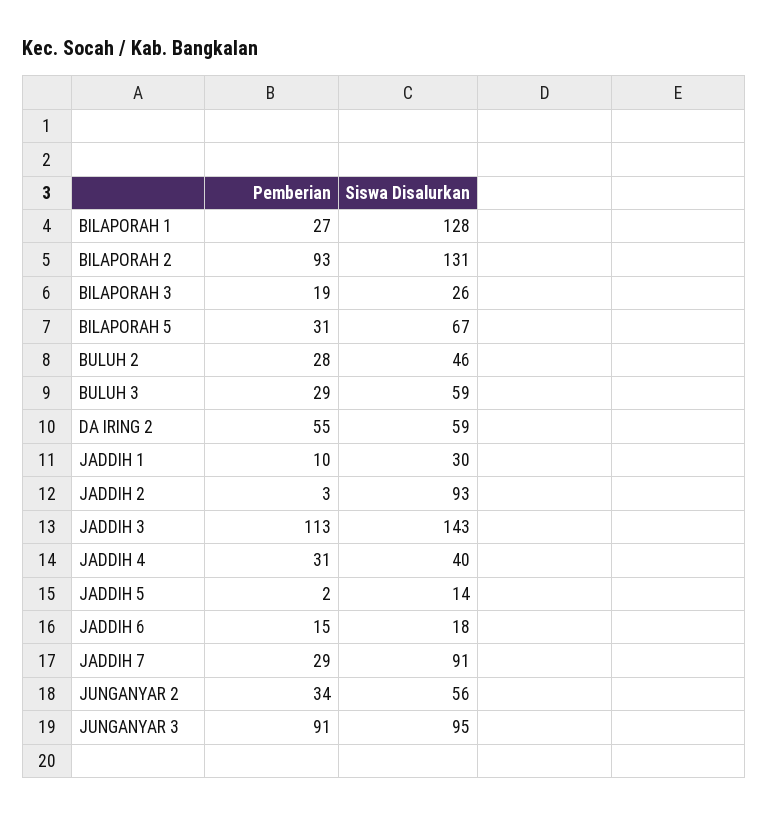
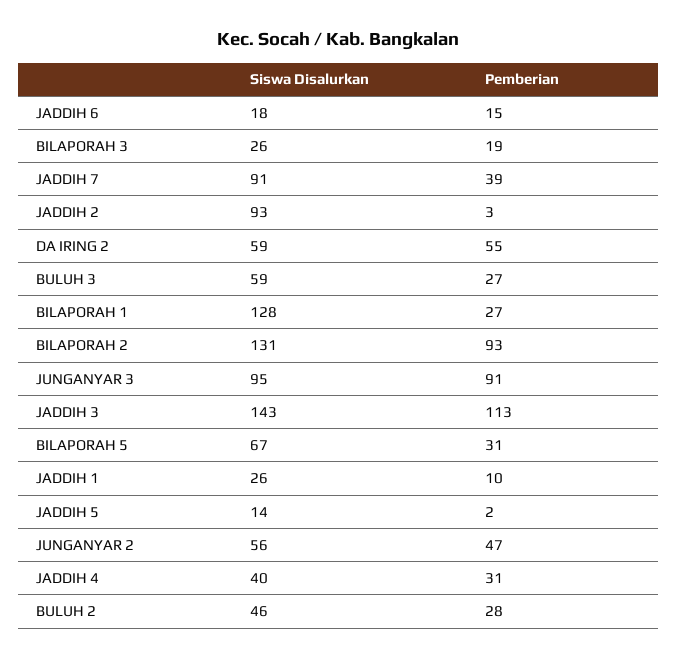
  {
    "Pemberian": {
      "BILAPORAH 1": 27,
      "BILAPORAH 2": 93,
      "BILAPORAH 3": 19,
      "BILAPORAH 5": 31,
      "BULUH 2": 28,
-     "BULUH 3": 29,
+     "BULUH 3": 27,
      "DA IRING 2": 55,
      "JADDIH 1": 10,
      "JADDIH 2": 3,
      "JADDIH 3": 113,
      "JADDIH 4": 31,
      "JADDIH 5": 2,
      "JADDIH 6": 15,
-     "JADDIH 7": 29,
+     "JADDIH 7": 39,
-     "JUNGANYAR 2": 34,
+     "JUNGANYAR 2": 47,
      "JUNGANYAR 3": 91
    },
    "Siswa Disalurkan": {
      "BILAPORAH 1": 128,
      "BILAPORAH 2": 131,
      "BILAPORAH 3": 26,
      "BILAPORAH 5": 67,
      "BULUH 2": 46,
      "BULUH 3": 59,
      "DA IRING 2": 59,
-     "JADDIH 1": 30,
+     "JADDIH 1": 26,
      "JADDIH 2": 93,
      "JADDIH 3": 143,
      "JADDIH 4": 40,
      "JADDIH 5": 14,
      "JADDIH 6": 18,
      "JADDIH 7": 91,
      "JUNGANYAR 2": 56,
      "JUNGANYAR 3": 95
    }
  }

